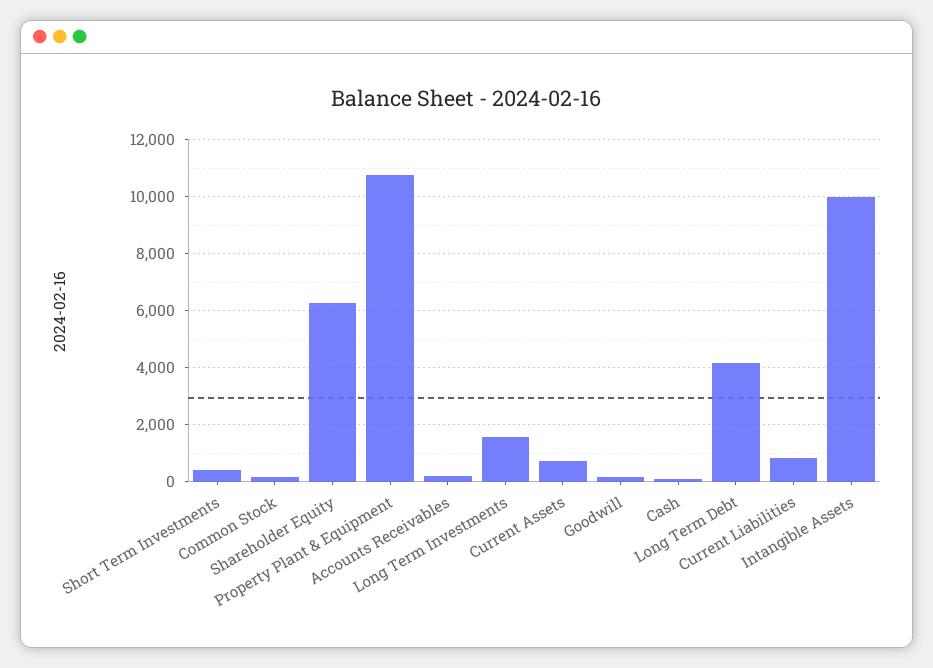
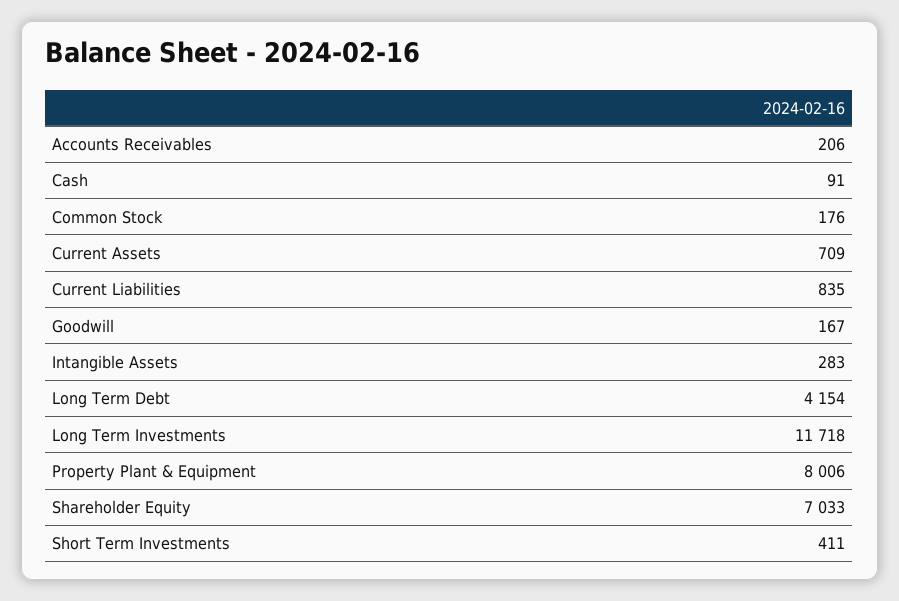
  {
    "Short Term Investments": 411,
    "Common Stock": 176,
-   "Shareholder Equity": 6250,
+   "Shareholder Equity": 7033,
-   "Property Plant & Equipment": 10750,
+   "Property Plant & Equipment": 8006,
    "Accounts Receivables": 206,
-   "Long Term Investments": 1500,
+   "Long Term Investments": 11718,
    "Current Assets": 709,
    "Goodwill": 167,
    "Cash": 91,
    "Long Term Debt": 4154,
    "Current Liabilities": 835,
-   "Intangible Assets": 10000
+   "Intangible Assets": 283
  }

